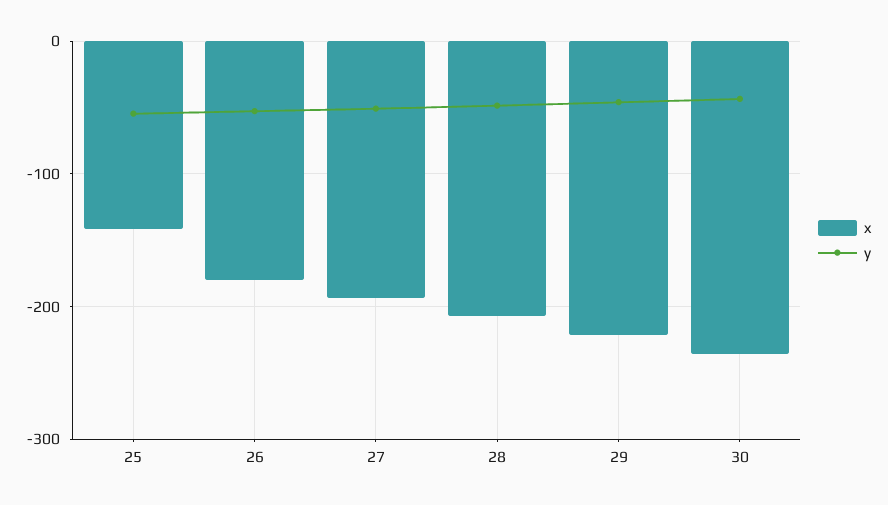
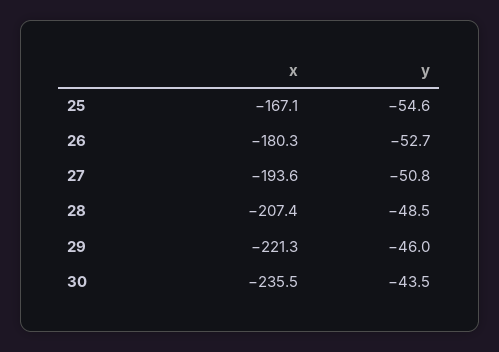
  {
    "x": {
-     "25": -140,
+     "25": -167.1,
      "26": -180.3,
      "27": -193.6,
      "28": -207.4,
      "29": -221.3,
      "30": -235.5
    },
    "y": {
      "25": -54.6,
      "26": -52.7,
      "27": -50.8,
      "28": -48.5,
      "29": -46,
      "30": -43.5
    }
  }

